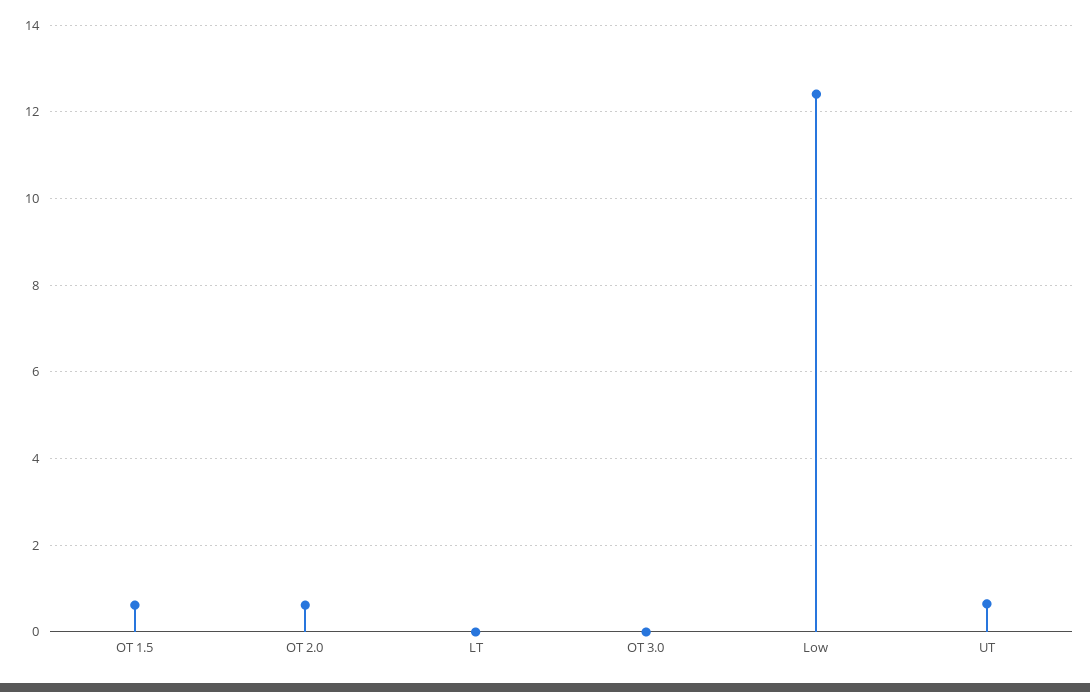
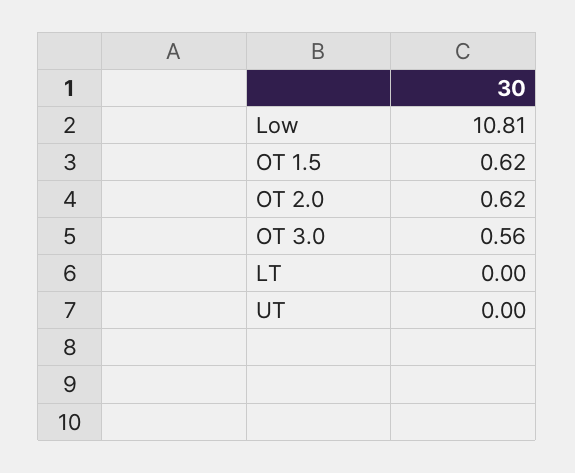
  {
    "OT 1.5": 0.62,
    "OT 2.0": 0.62,
    "LT": 0,
-   "OT 3.0": 0,
+   "OT 3.0": 0.56,
-   "Low": 12.4,
+   "Low": 10.81,
-   "UT": 0.6
+   "UT": 0
  }

